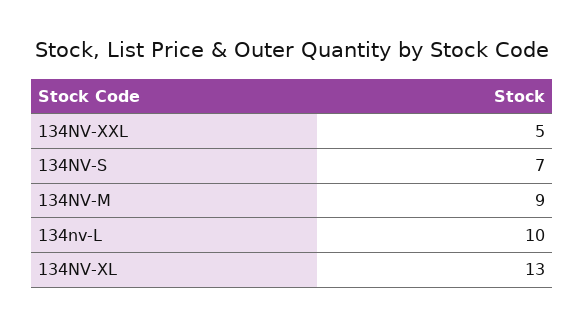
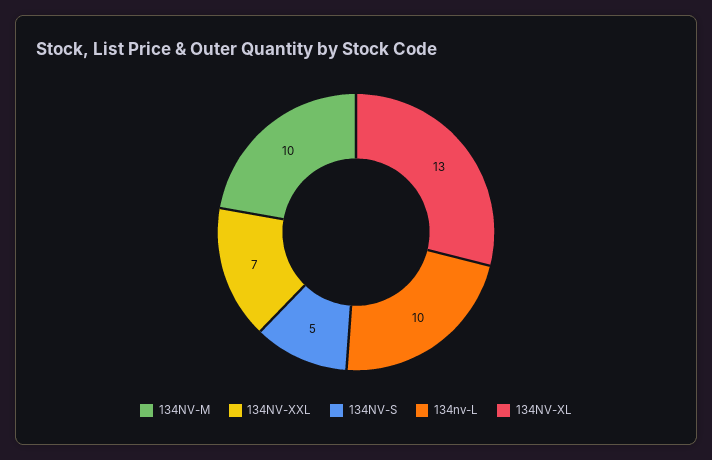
  {
-   "134NV-XXL": 5,
+   "134NV-XXL": 7,
-   "134NV-S": 7,
+   "134NV-S": 5,
-   "134NV-M": 9,
+   "134NV-M": 10,
    "134nv-L": 10,
    "134NV-XL": 13
  }

